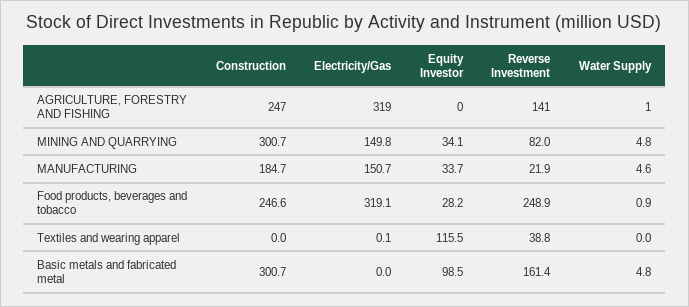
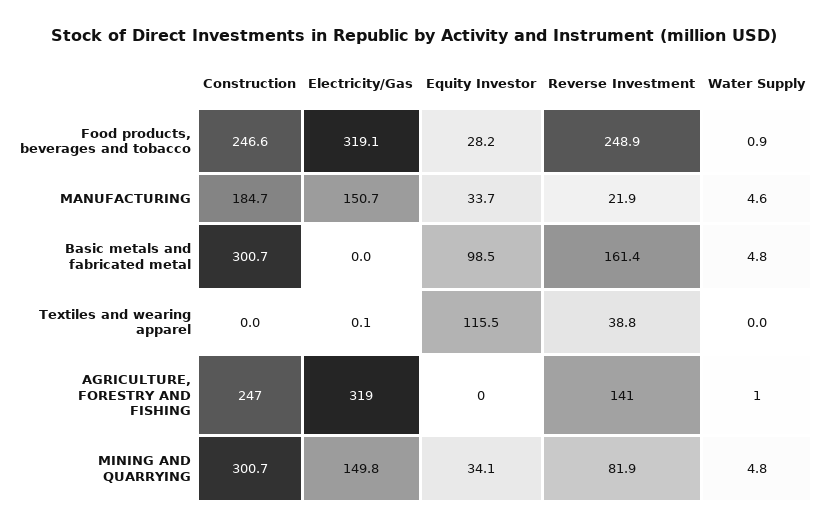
  {
    "Construction": {
      "AGRICULTURE, FORESTRY AND FISHING": 247,
      "MINING AND QUARRYING": 300.7,
      "MANUFACTURING": 184.7,
      "Food products, beverages and tobacco": 246.6,
      "Textiles and wearing apparel": 0,
      "Basic metals and fabricated metal": 300.7
    },
    "Electricity/Gas": {
      "AGRICULTURE, FORESTRY AND FISHING": 319,
      "MINING AND QUARRYING": 149.8,
      "MANUFACTURING": 150.7,
      "Food products, beverages and tobacco": 319.1,
      "Textiles and wearing apparel": 0.1,
      "Basic metals and fabricated metal": 0
    },
    "Equity Investor": {
      "AGRICULTURE, FORESTRY AND FISHING": 0,
      "MINING AND QUARRYING": 34.1,
      "MANUFACTURING": 33.7,
      "Food products, beverages and tobacco": 28.2,
      "Textiles and wearing apparel": 115.5,
      "Basic metals and fabricated metal": 98.5
    },
    "Reverse Investment": {
      "AGRICULTURE, FORESTRY AND FISHING": 141,
-     "MINING AND QUARRYING": 82,
+     "MINING AND QUARRYING": 81.9,
      "MANUFACTURING": 21.9,
      "Food products, beverages and tobacco": 248.9,
      "Textiles and wearing apparel": 38.8,
      "Basic metals and fabricated metal": 161.4
    },
    "Water Supply": {
      "AGRICULTURE, FORESTRY AND FISHING": 1,
      "MINING AND QUARRYING": 4.8,
      "MANUFACTURING": 4.6,
      "Food products, beverages and tobacco": 0.9,
      "Textiles and wearing apparel": 0,
      "Basic metals and fabricated metal": 4.8
    }
  }

